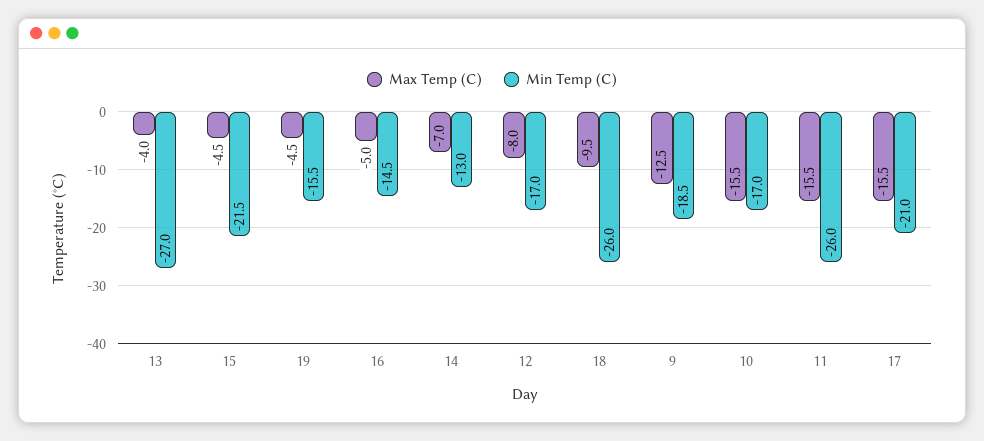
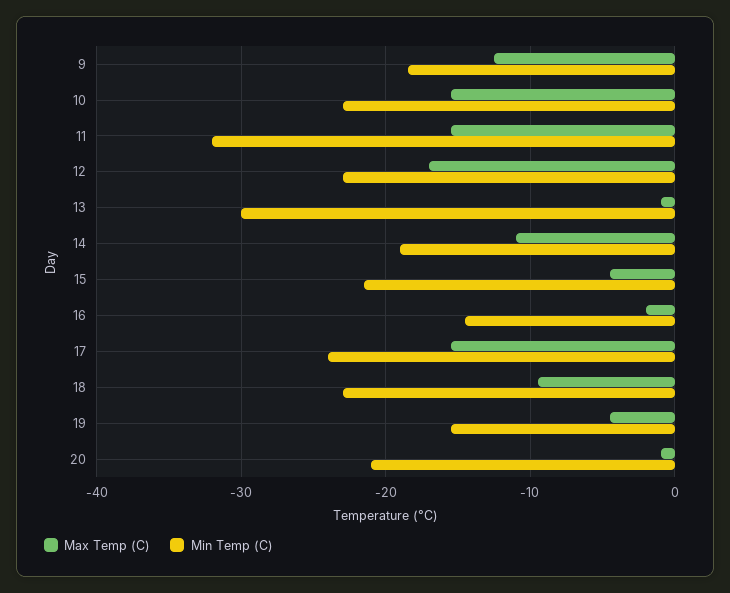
  {
    "Max Temp (C)": {
-     "13": -4,
+     "13": -1,
      "15": -4.5,
      "19": -4.5,
-     "16": -5,
+     "16": -2,
-     "14": -7,
+     "14": -11,
-     "12": -8,
+     "12": -17,
      "18": -9.5,
      "9": -12.5,
      "10": -15.5,
      "11": -15.5,
-     "17": -15.5
+     "17": -15.5,
+     "20": -1
    },
    "Min Temp (C)": {
-     "13": -27,
+     "13": -30,
      "15": -21.5,
      "19": -15.5,
      "16": -14.5,
-     "14": -13,
+     "14": -19,
-     "12": -17,
+     "12": -23,
-     "18": -26,
+     "18": -23,
      "9": -18.5,
-     "10": -17,
+     "10": -23,
-     "11": -26,
+     "11": -32,
-     "17": -21
+     "17": -24,
+     "20": -21
    }
  }

